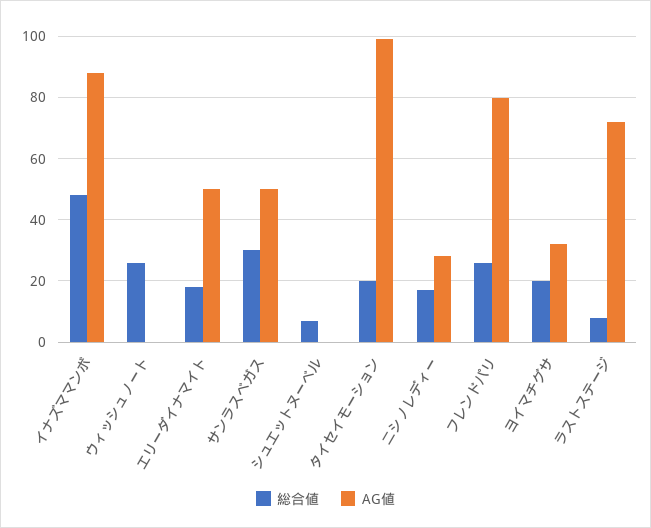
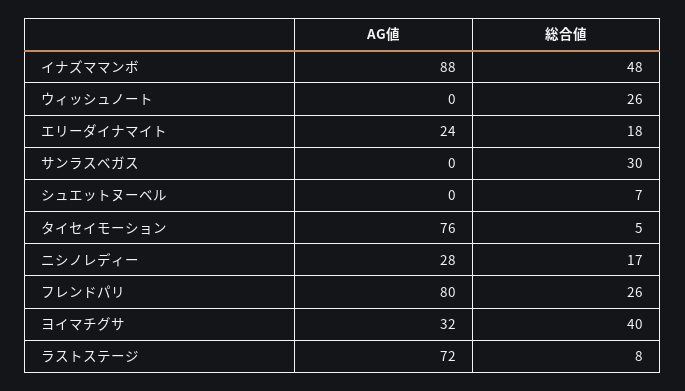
  {
    "総合値": {
      "イナズママンボ": 48,
      "ウィッシュノート": 26,
      "エリーダイナマイト": 18,
      "サンラスベガス": 30,
      "シュエットヌーベル": 7,
-     "タイセイモーション": 20,
+     "タイセイモーション": 5,
      "ニシノレディー": 17,
      "フレンドパリ": 26,
-     "ヨイマチグサ": 20,
+     "ヨイマチグサ": 40,
      "ラストステージ": 8
    },
    "AG値": {
      "イナズママンボ": 88,
      "ウィッシュノート": 0,
-     "エリーダイナマイト": 50,
+     "エリーダイナマイト": 24,
-     "サンラスベガス": 50,
+     "サンラスベガス": 0,
      "シュエットヌーベル": 0,
-     "タイセイモーション": 100,
+     "タイセイモーション": 76,
      "ニシノレディー": 28,
      "フレンドパリ": 80,
      "ヨイマチグサ": 32,
      "ラストステージ": 72
    }
  }

